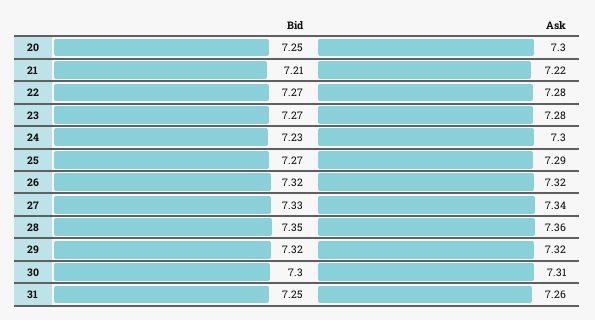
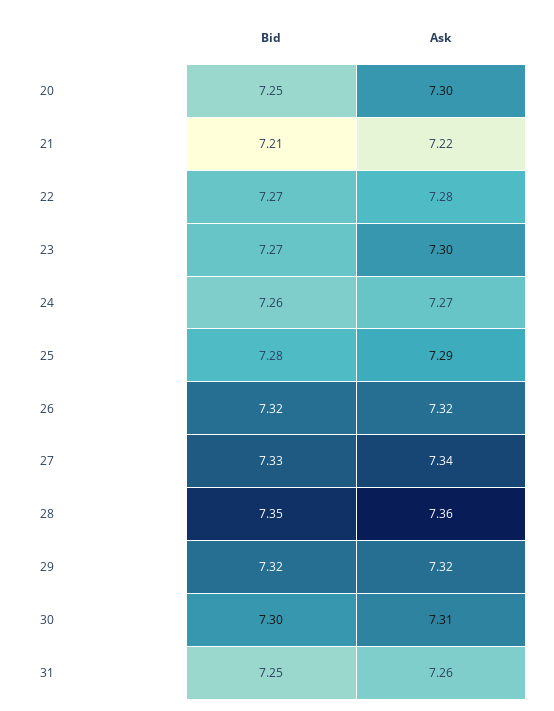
  {
    "Bid": {
      "20": 7.25,
      "21": 7.21,
      "22": 7.27,
      "23": 7.27,
-     "24": 7.23,
+     "24": 7.26,
-     "25": 7.27,
+     "25": 7.28,
      "26": 7.32,
      "27": 7.33,
      "28": 7.35,
      "29": 7.32,
      "30": 7.3,
      "31": 7.25
    },
    "Ask": {
      "20": 7.3,
      "21": 7.22,
      "22": 7.28,
-     "23": 7.28,
+     "23": 7.3,
-     "24": 7.3,
+     "24": 7.27,
      "25": 7.29,
      "26": 7.32,
      "27": 7.34,
      "28": 7.36,
      "29": 7.32,
      "30": 7.31,
      "31": 7.26
    }
  }

